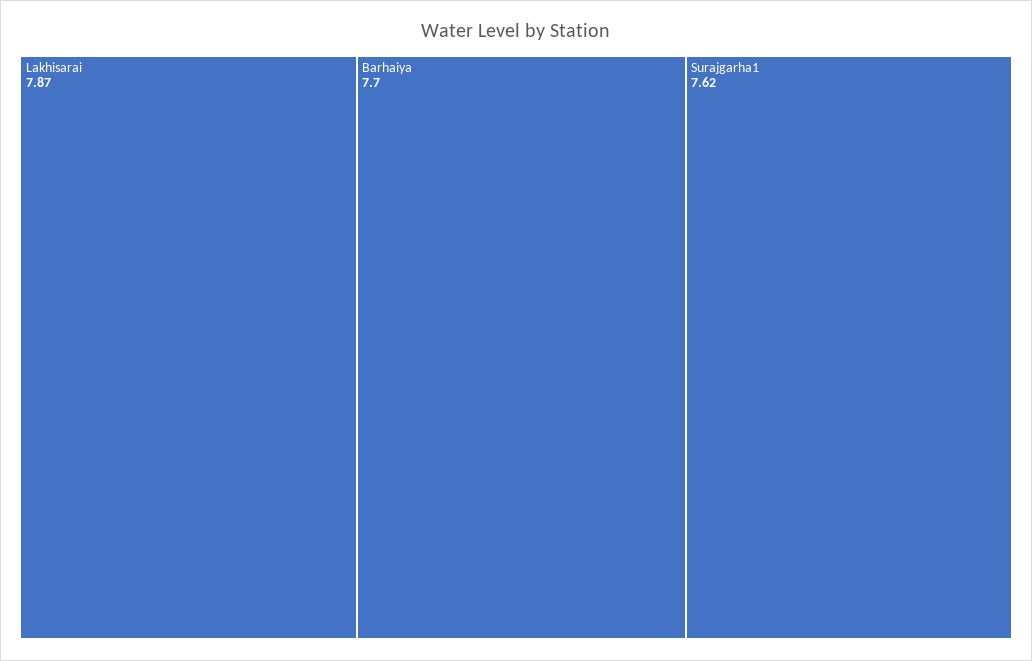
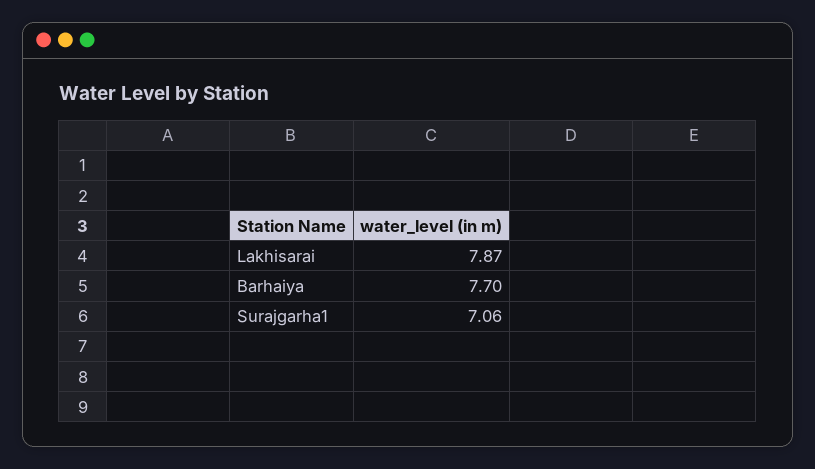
  {
    "Lakhisarai": 7.87,
    "Barhaiya": 7.7,
-   "Surajgarha1": 7.62
+   "Surajgarha1": 7.06
  }

